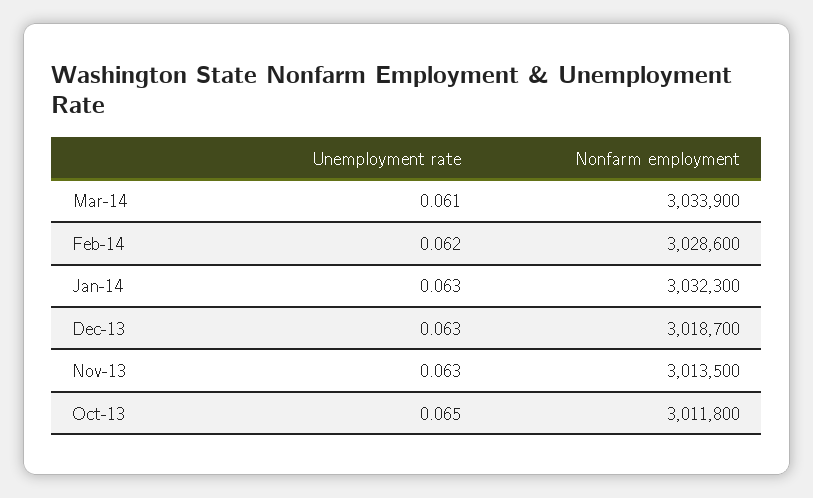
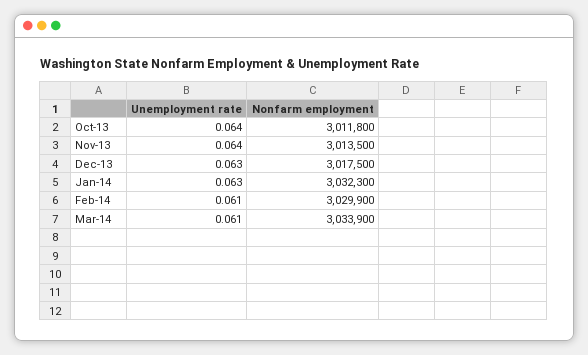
  {
    "Unemployment rate": {
      "Mar-14": 0.061,
-     "Feb-14": 0.062,
+     "Feb-14": 0.061,
      "Jan-14": 0.063,
      "Dec-13": 0.063,
-     "Nov-13": 0.063,
+     "Nov-13": 0.064,
-     "Oct-13": 0.065
+     "Oct-13": 0.064
    },
    "Nonfarm employment": {
      "Mar-14": 3033900,
-     "Feb-14": 3028600,
+     "Feb-14": 3029900,
      "Jan-14": 3032300,
-     "Dec-13": 3018700,
+     "Dec-13": 3017500,
      "Nov-13": 3013500,
      "Oct-13": 3011800
    }
  }

